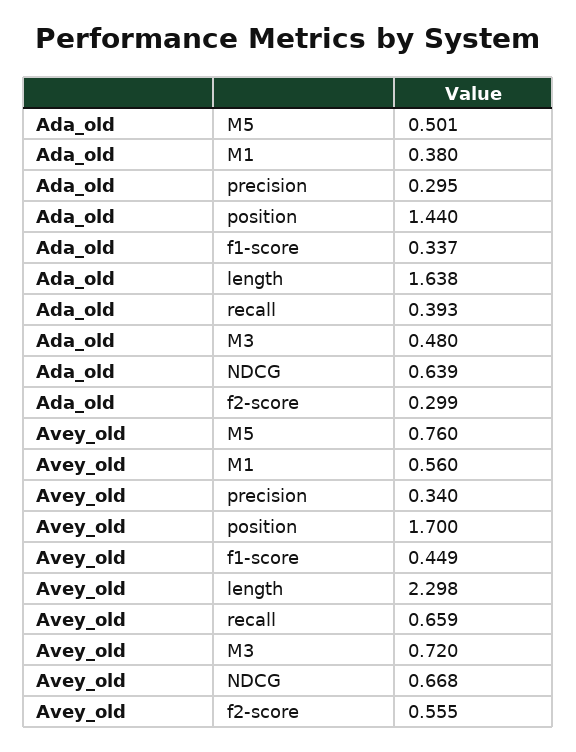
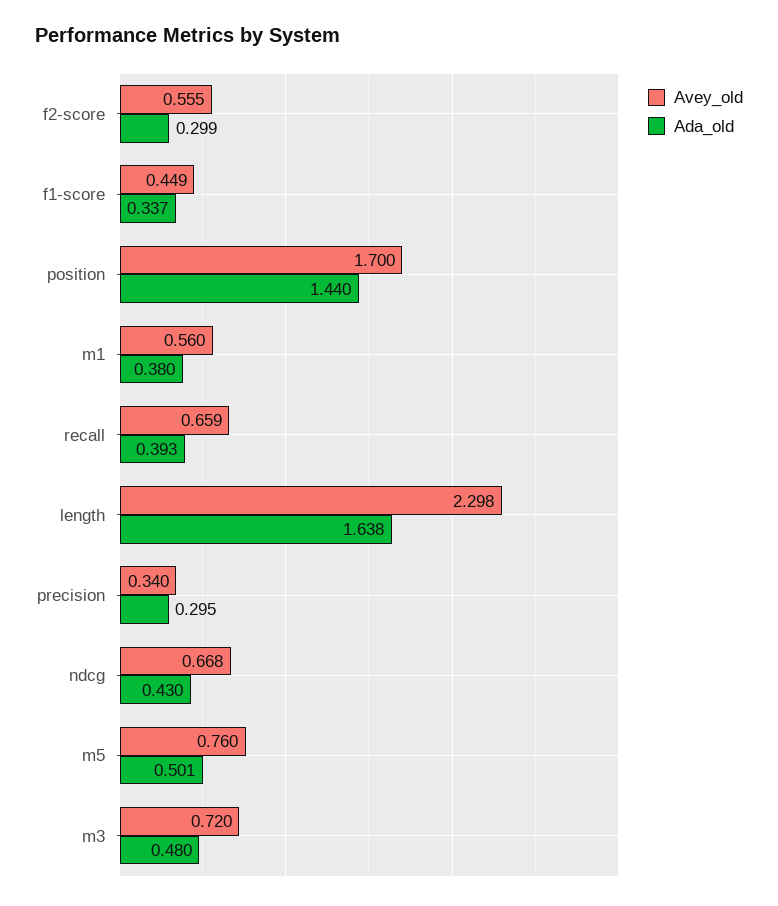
  {
    "Ada_old": {
      "M5": 0.501,
      "M1": 0.38,
      "precision": 0.295,
      "position": 1.44,
      "f1-score": 0.337,
      "length": 1.638,
      "recall": 0.393,
      "M3": 0.48,
-     "NDCG": 0.639,
+     "NDCG": 0.43,
      "f2-score": 0.299
    },
    "Avey_old": {
      "M5": 0.76,
      "M1": 0.56,
      "precision": 0.34,
      "position": 1.7,
      "f1-score": 0.449,
      "length": 2.298,
      "recall": 0.659,
      "M3": 0.72,
      "NDCG": 0.668,
      "f2-score": 0.555
    }
  }

